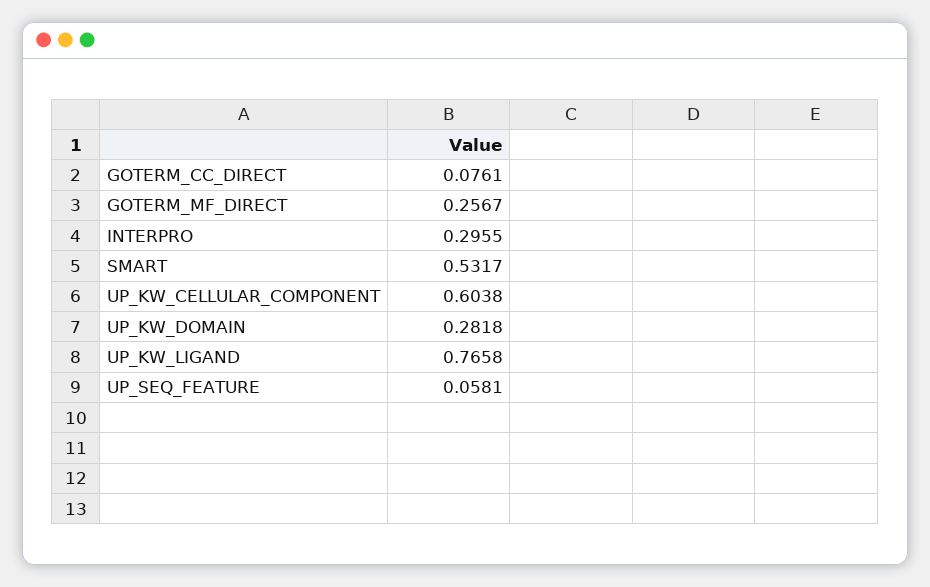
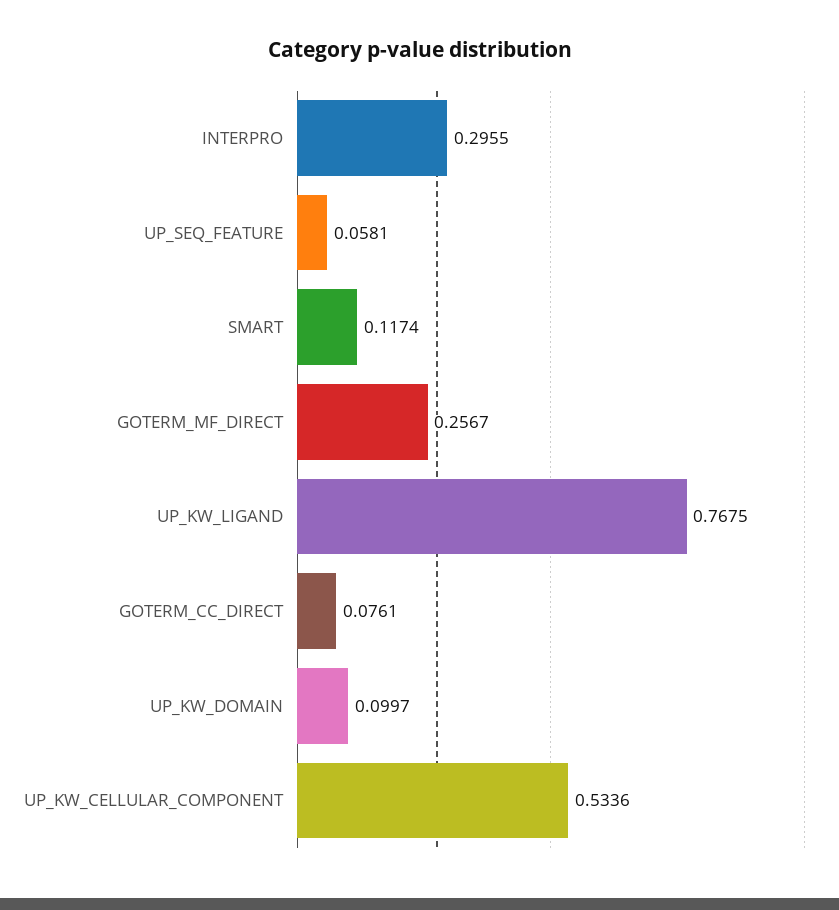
  {
    "GOTERM_CC_DIRECT": 0.0761,
    "GOTERM_MF_DIRECT": 0.2567,
    "INTERPRO": 0.2955,
-   "SMART": 0.5317,
+   "SMART": 0.1174,
-   "UP_KW_CELLULAR_COMPONENT": 0.6038,
+   "UP_KW_CELLULAR_COMPONENT": 0.5336,
-   "UP_KW_DOMAIN": 0.2818,
+   "UP_KW_DOMAIN": 0.0997,
-   "UP_KW_LIGAND": 0.7658,
+   "UP_KW_LIGAND": 0.7675,
    "UP_SEQ_FEATURE": 0.0581
  }

